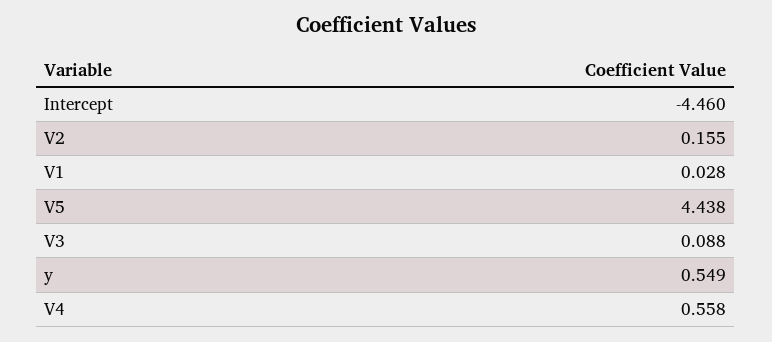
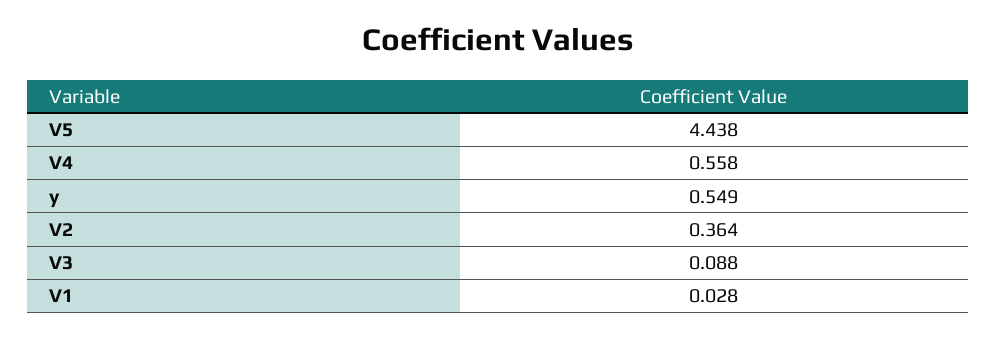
  {
-   "Intercept": -4.46,
-   "V2": 0.155,
+   "V2": 0.364,
    "V1": 0.028,
    "V5": 4.438,
    "V3": 0.088,
    "y": 0.549,
    "V4": 0.558
  }

